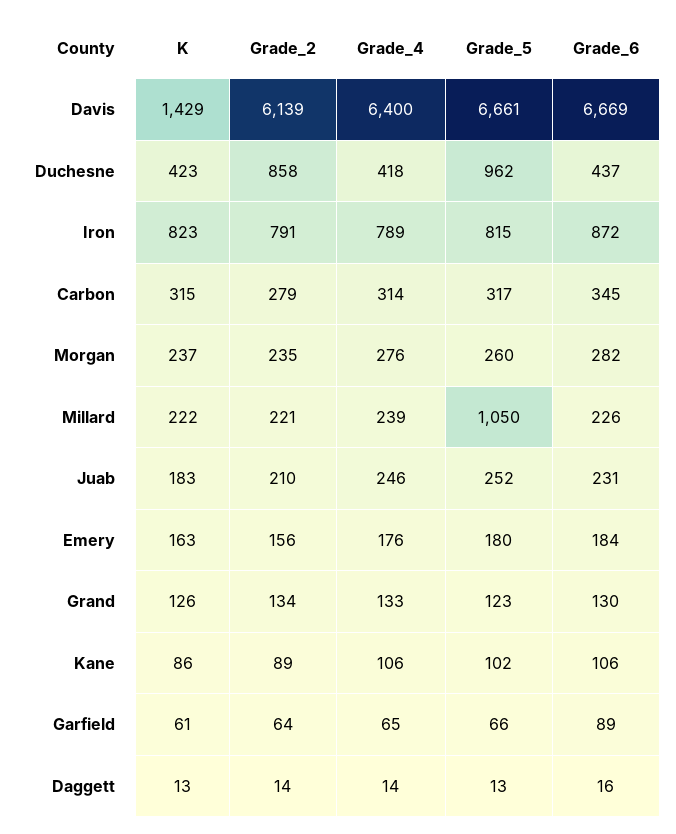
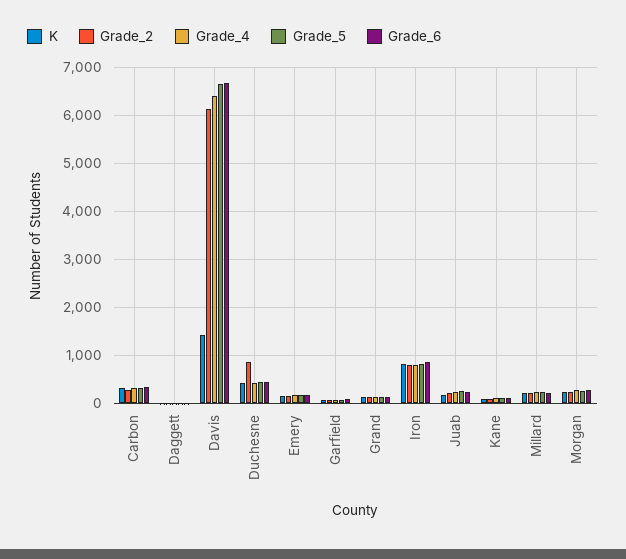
  {
    "K": {
      "Davis": 1429,
      "Duchesne": 423,
      "Iron": 823,
      "Carbon": 315,
      "Morgan": 237,
      "Millard": 222,
      "Juab": 183,
      "Emery": 163,
      "Grand": 126,
      "Kane": 86,
      "Garfield": 61,
      "Daggett": 13
    },
    "Grade_2": {
      "Davis": 6139,
      "Duchesne": 858,
      "Iron": 791,
      "Carbon": 279,
      "Morgan": 235,
      "Millard": 221,
      "Juab": 210,
      "Emery": 156,
      "Grand": 134,
      "Kane": 89,
      "Garfield": 64,
      "Daggett": 14
    },
    "Grade_4": {
      "Davis": 6400,
      "Duchesne": 418,
      "Iron": 789,
      "Carbon": 314,
      "Morgan": 276,
      "Millard": 239,
      "Juab": 246,
      "Emery": 176,
      "Grand": 133,
      "Kane": 106,
      "Garfield": 65,
      "Daggett": 14
    },
    "Grade_5": {
      "Davis": 6661,
-     "Duchesne": 962,
+     "Duchesne": 400,
      "Iron": 815,
      "Carbon": 317,
      "Morgan": 260,
-     "Millard": 1050,
+     "Millard": 200,
      "Juab": 252,
      "Emery": 180,
      "Grand": 123,
      "Kane": 102,
      "Garfield": 66,
      "Daggett": 13
    },
    "Grade_6": {
      "Davis": 6669,
      "Duchesne": 437,
      "Iron": 872,
      "Carbon": 345,
      "Morgan": 282,
      "Millard": 226,
      "Juab": 231,
      "Emery": 184,
      "Grand": 130,
      "Kane": 106,
      "Garfield": 89,
      "Daggett": 16
    }
  }

